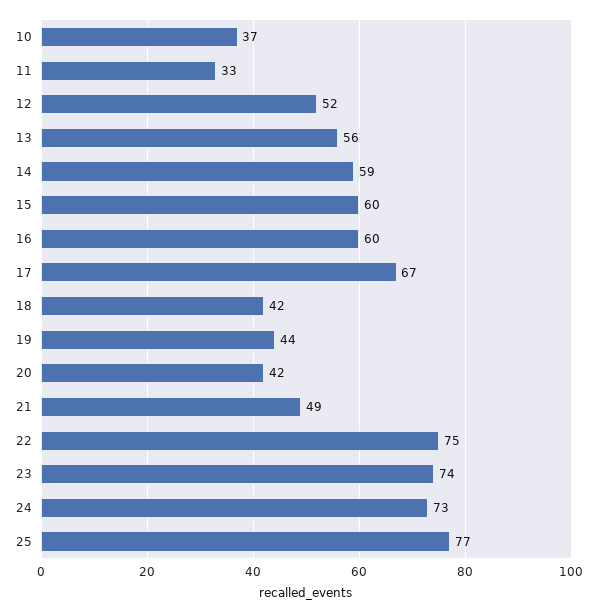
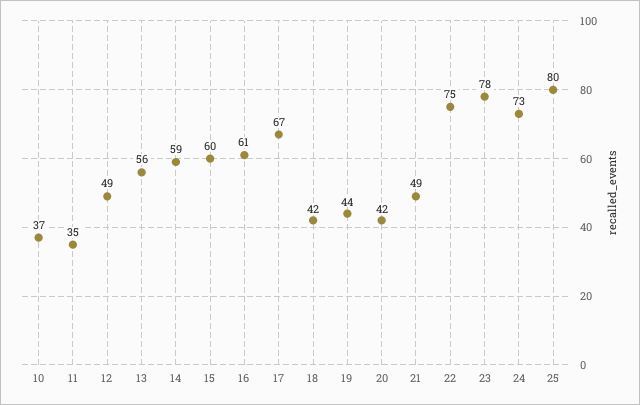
  {
    "10": 37,
-   "11": 33,
+   "11": 35,
-   "12": 52,
+   "12": 49,
    "13": 56,
    "14": 59,
    "15": 60,
-   "16": 60,
+   "16": 61,
    "17": 67,
    "18": 42,
    "19": 44,
    "20": 42,
    "21": 49,
    "22": 75,
-   "23": 74,
+   "23": 78,
    "24": 73,
-   "25": 77
+   "25": 80
  }

